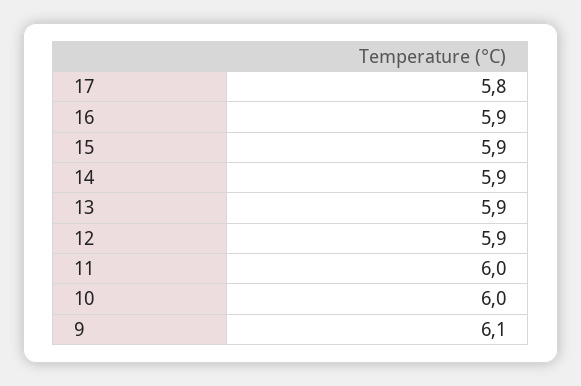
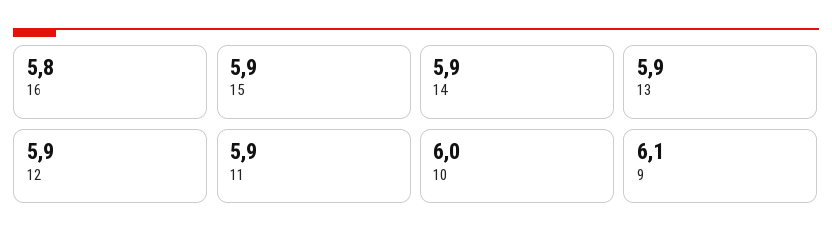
  {
-   "17": 5.8,
-   "16": 5.9,
+   "16": 5.8,
    "15": 5.9,
    "14": 5.9,
    "13": 5.9,
    "12": 5.9,
-   "11": 6,
+   "11": 5.9,
    "10": 6,
    "9": 6.1
  }

